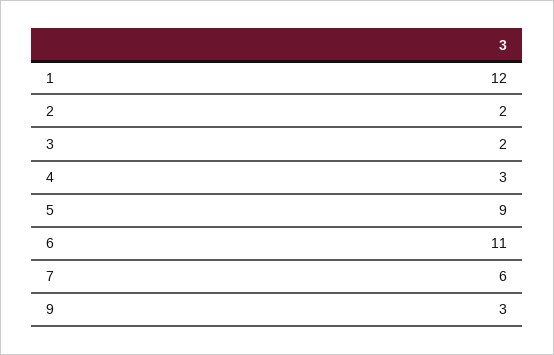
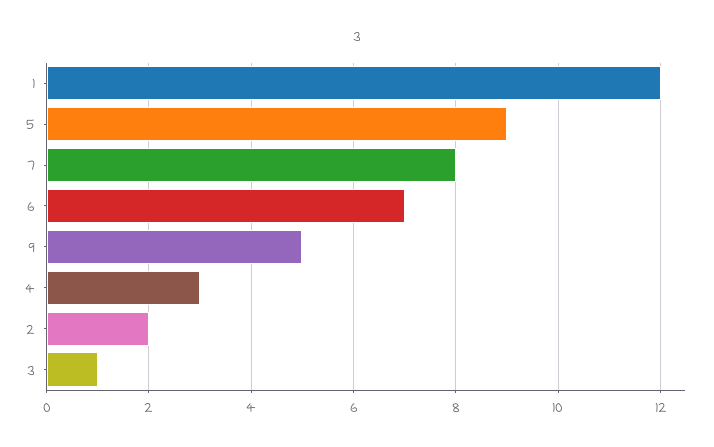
  {
    "1": 12,
    "2": 2,
-   "3": 2,
+   "3": 1,
    "4": 3,
    "5": 9,
-   "6": 11,
+   "6": 7,
-   "7": 6,
+   "7": 8,
-   "9": 3
+   "9": 5
  }

